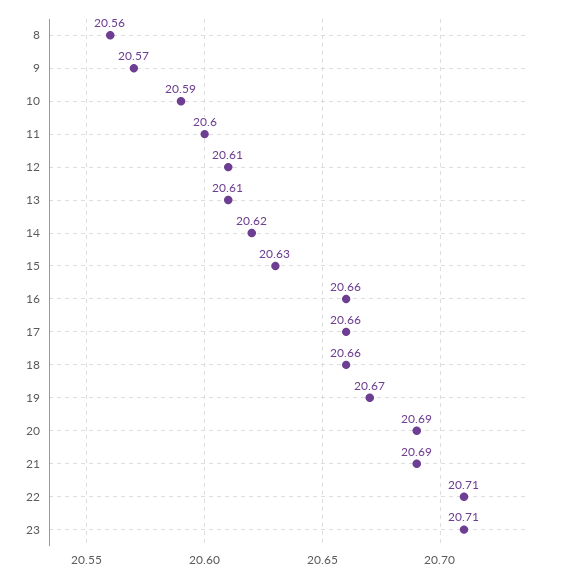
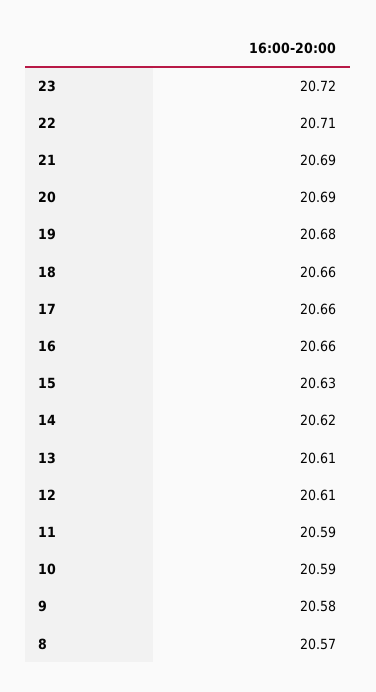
  {
-   "8": 20.56,
+   "8": 20.57,
-   "9": 20.57,
+   "9": 20.58,
    "10": 20.59,
-   "11": 20.6,
+   "11": 20.59,
    "12": 20.61,
    "13": 20.61,
    "14": 20.62,
    "15": 20.63,
    "16": 20.66,
    "17": 20.66,
    "18": 20.66,
-   "19": 20.67,
+   "19": 20.68,
    "20": 20.69,
    "21": 20.69,
    "22": 20.71,
-   "23": 20.71
+   "23": 20.72
  }

